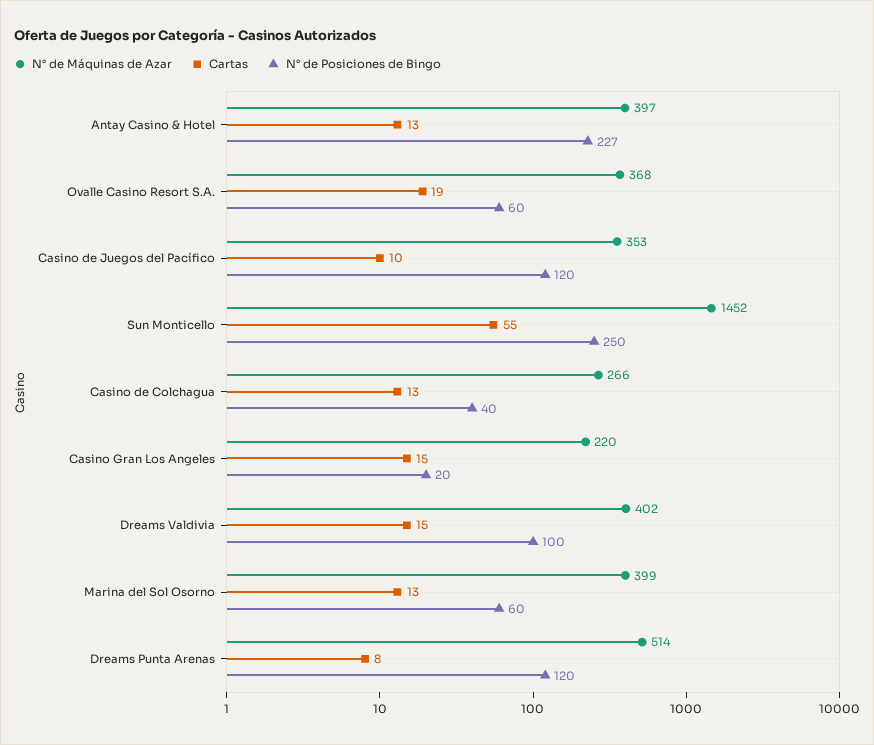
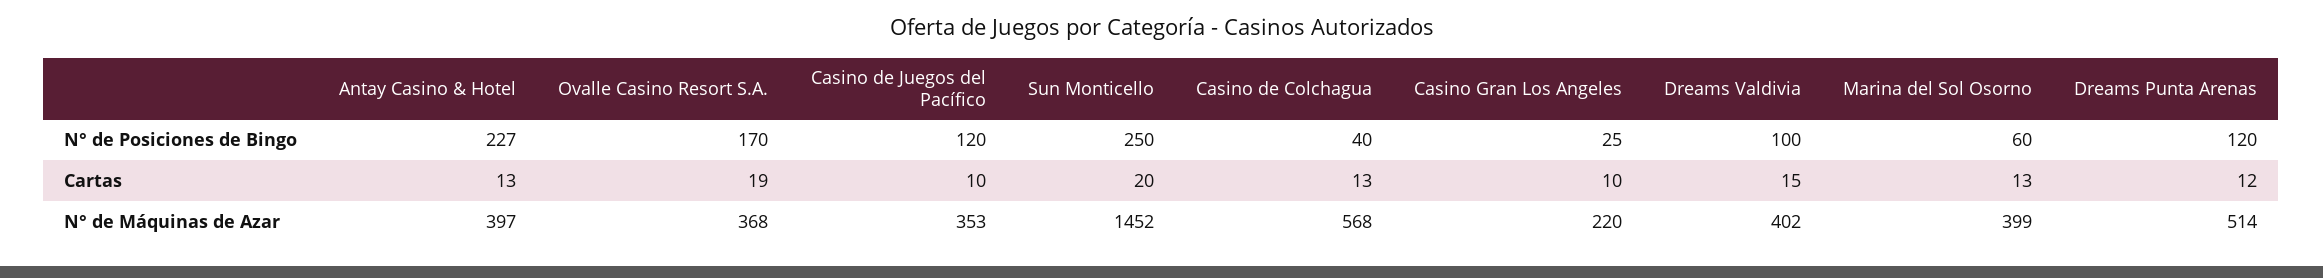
  {
    "N° de Máquinas de Azar": {
      "Antay Casino & Hotel": 397,
      "Ovalle Casino Resort S.A.": 368,
      "Casino de Juegos del Pacífico": 353,
      "Sun Monticello": 1452,
-     "Casino de Colchagua": 266,
+     "Casino de Colchagua": 568,
      "Casino Gran Los Angeles": 220,
      "Dreams Valdivia": 402,
      "Marina del Sol Osorno": 399,
      "Dreams Punta Arenas": 514
    },
    "Cartas": {
      "Antay Casino & Hotel": 13,
      "Ovalle Casino Resort S.A.": 19,
      "Casino de Juegos del Pacífico": 10,
-     "Sun Monticello": 55,
+     "Sun Monticello": 20,
      "Casino de Colchagua": 13,
-     "Casino Gran Los Angeles": 15,
+     "Casino Gran Los Angeles": 10,
      "Dreams Valdivia": 15,
      "Marina del Sol Osorno": 13,
-     "Dreams Punta Arenas": 8
+     "Dreams Punta Arenas": 12
    },
    "N° de Posiciones de Bingo": {
      "Antay Casino & Hotel": 227,
-     "Ovalle Casino Resort S.A.": 60,
+     "Ovalle Casino Resort S.A.": 170,
      "Casino de Juegos del Pacífico": 120,
      "Sun Monticello": 250,
      "Casino de Colchagua": 40,
-     "Casino Gran Los Angeles": 20,
+     "Casino Gran Los Angeles": 25,
      "Dreams Valdivia": 100,
      "Marina del Sol Osorno": 60,
      "Dreams Punta Arenas": 120
    }
  }

